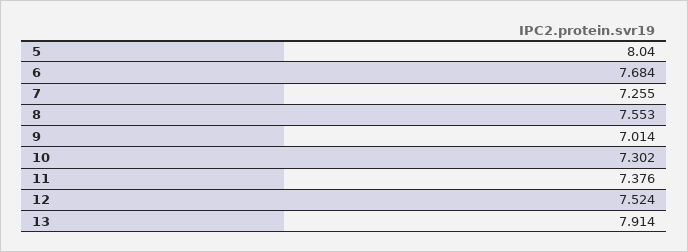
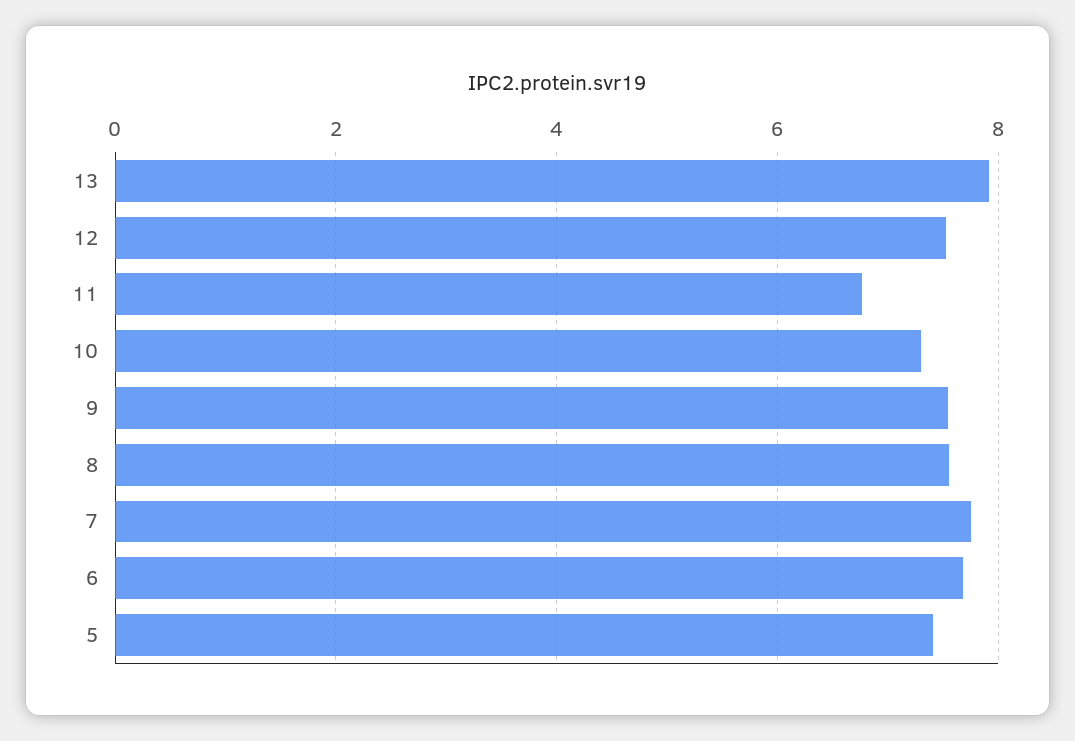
  {
-   "5": 8.04,
+   "5": 7.4,
    "6": 7.684,
-   "7": 7.255,
+   "7": 7.8,
    "8": 7.553,
-   "9": 7.014,
+   "9": 7.6,
    "10": 7.302,
-   "11": 7.376,
+   "11": 6.8,
    "12": 7.524,
    "13": 7.914
  }

